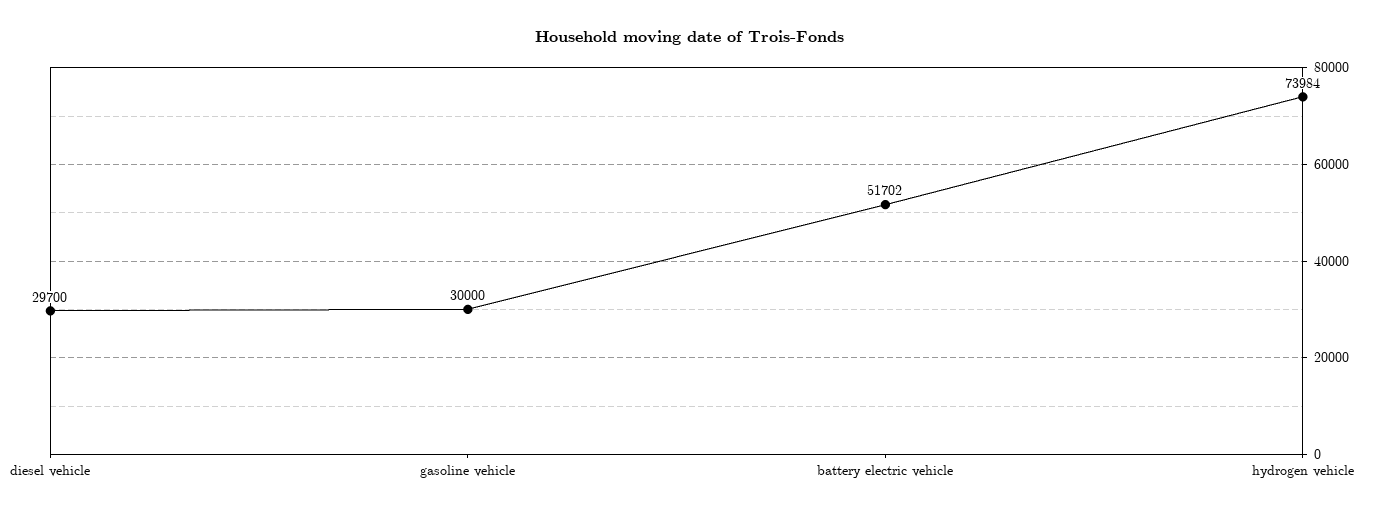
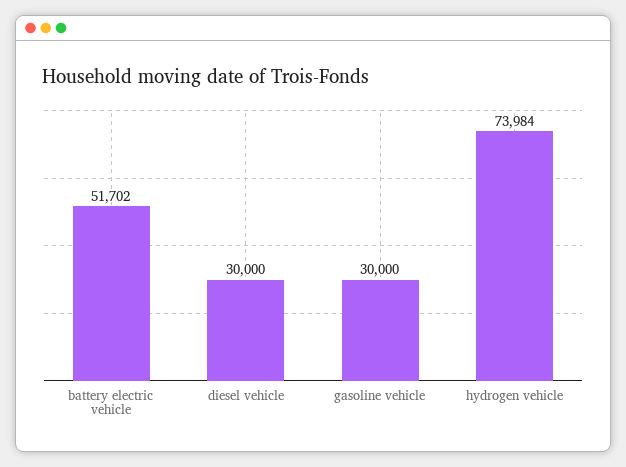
  {
-   "diesel vehicle": 29700,
+   "diesel vehicle": 30000,
    "gasoline vehicle": 30000,
    "battery electric vehicle": 51702,
    "hydrogen vehicle": 73984
  }

